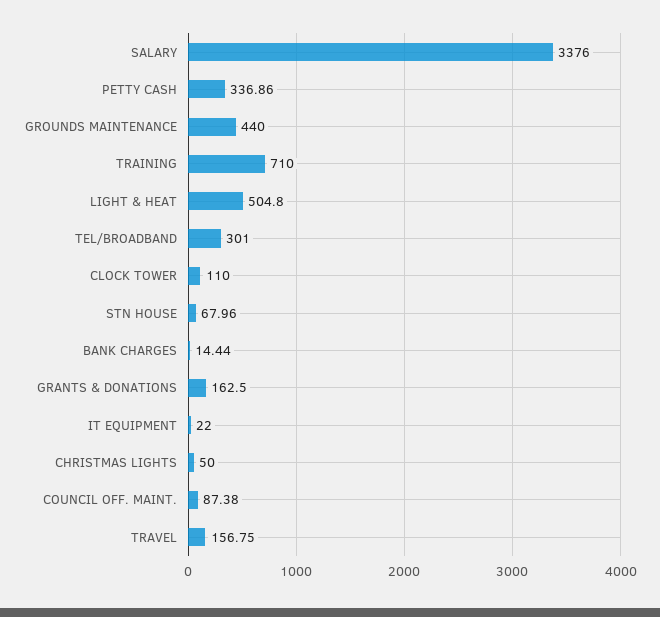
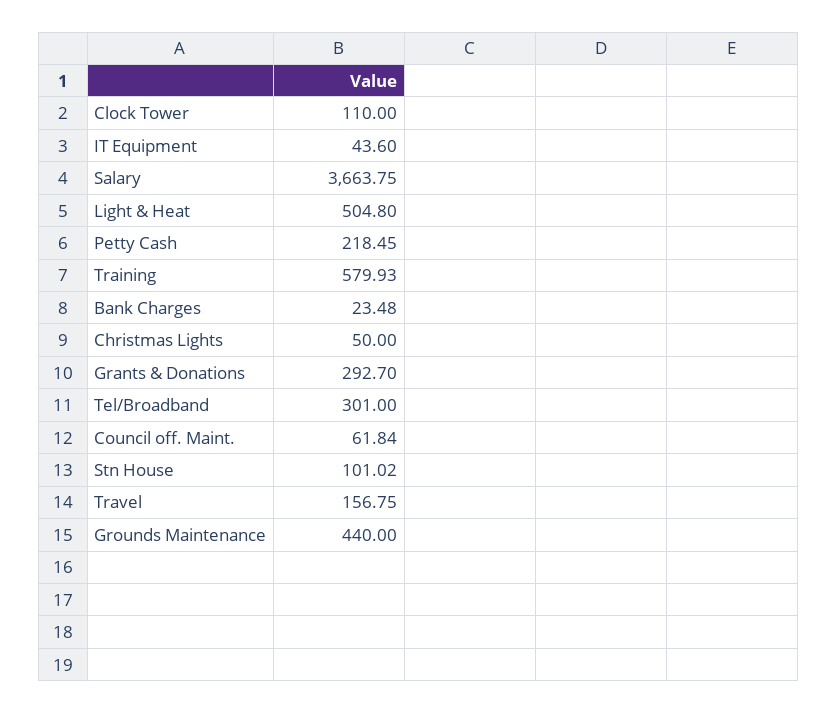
  {
-   "SALARY": 3376,
+   "SALARY": 3663.75,
-   "PETTY CASH": 336.86,
+   "PETTY CASH": 218.45,
    "GROUNDS MAINTENANCE": 440,
-   "TRAINING": 710,
+   "TRAINING": 579.93,
    "LIGHT & HEAT": 504.8,
    "TEL/BROADBAND": 301,
    "CLOCK TOWER": 110,
-   "STN HOUSE": 67.96,
+   "STN HOUSE": 101.02,
-   "BANK CHARGES": 14.44,
+   "BANK CHARGES": 23.48,
-   "GRANTS & DONATIONS": 162.5,
+   "GRANTS & DONATIONS": 292.7,
-   "IT EQUIPMENT": 22,
+   "IT EQUIPMENT": 43.6,
    "CHRISTMAS LIGHTS": 50,
-   "COUNCIL OFF. MAINT.": 87.38,
+   "COUNCIL OFF. MAINT.": 61.84,
    "TRAVEL": 156.75
  }

